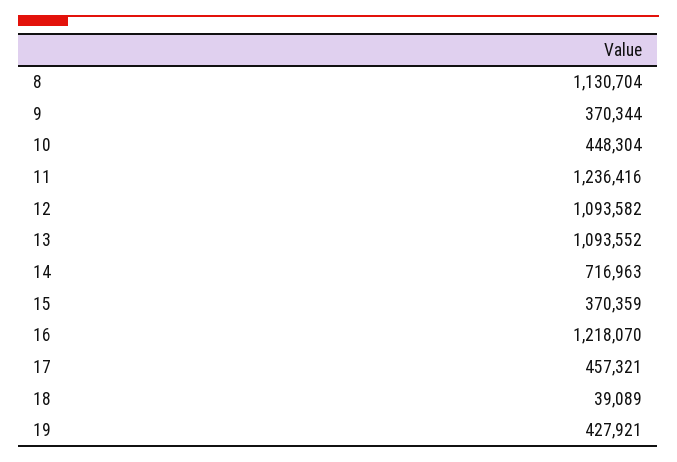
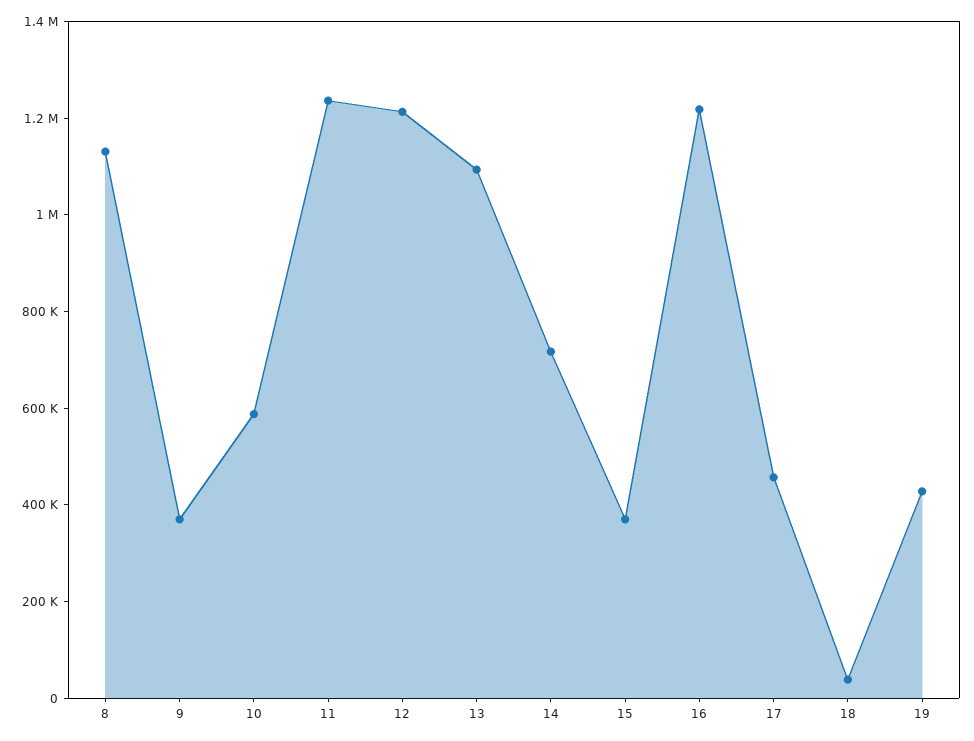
  {
    "8": 1130704,
    "9": 370344,
-   "10": 448304,
+   "10": 600000,
    "11": 1236416,
-   "12": 1093582,
+   "12": 1200000,
    "13": 1093552,
    "14": 716963,
    "15": 370359,
    "16": 1218070,
    "17": 457321,
    "18": 39089,
    "19": 427921
  }

